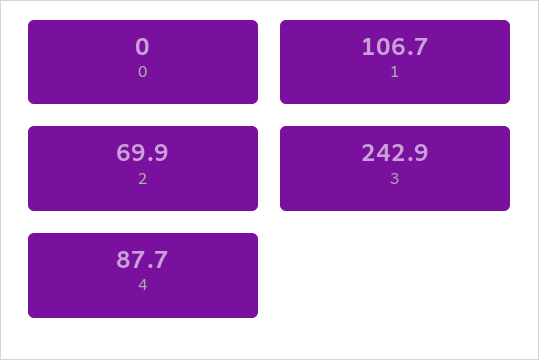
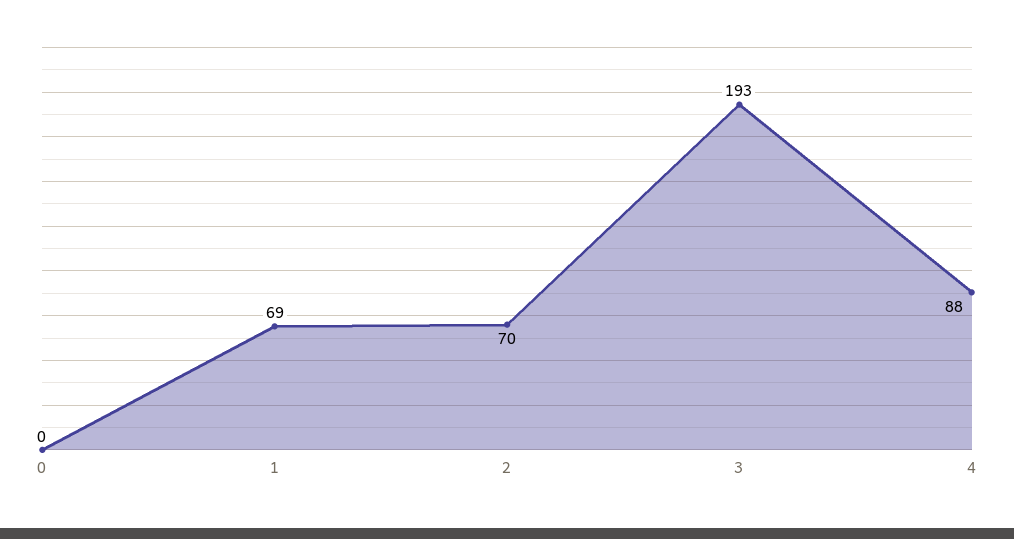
  {
    "0": 0,
-   "1": 106.7,
+   "1": 69,
    "2": 69.9,
-   "3": 242.9,
+   "3": 193,
    "4": 87.7
  }

